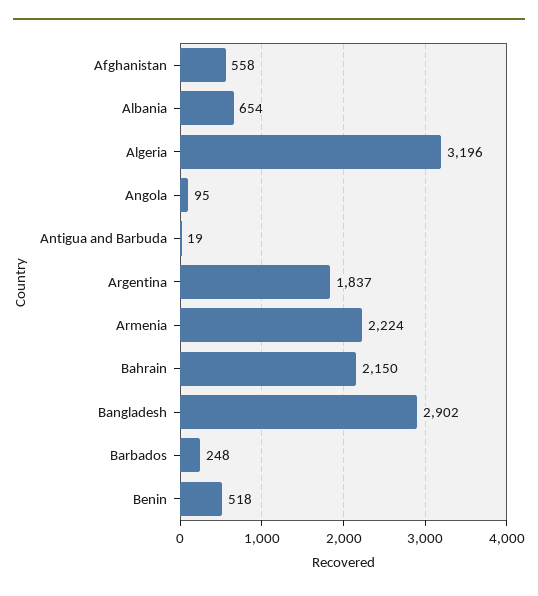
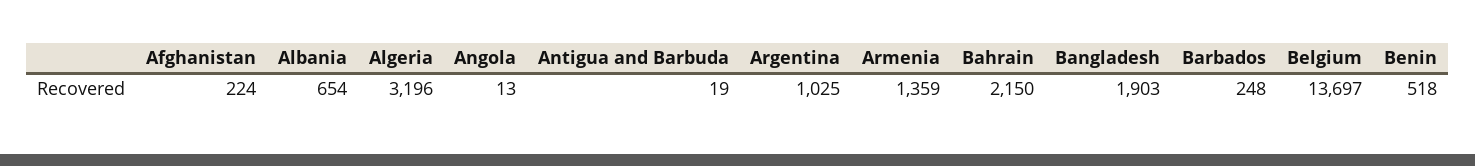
  {
-   "Afghanistan": 558,
+   "Afghanistan": 224,
    "Albania": 654,
    "Algeria": 3196,
-   "Angola": 95,
+   "Angola": 13,
    "Antigua and Barbuda": 19,
-   "Argentina": 1837,
+   "Argentina": 1025,
-   "Armenia": 2224,
+   "Armenia": 1359,
    "Bahrain": 2150,
-   "Bangladesh": 2902,
+   "Bangladesh": 1903,
    "Barbados": 248,
-   "Benin": 518
+   "Benin": 518,
+   "Belgium": 13697
  }

